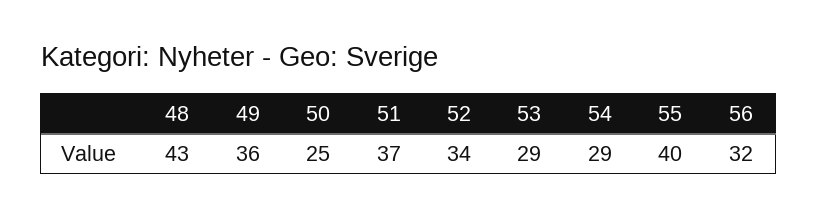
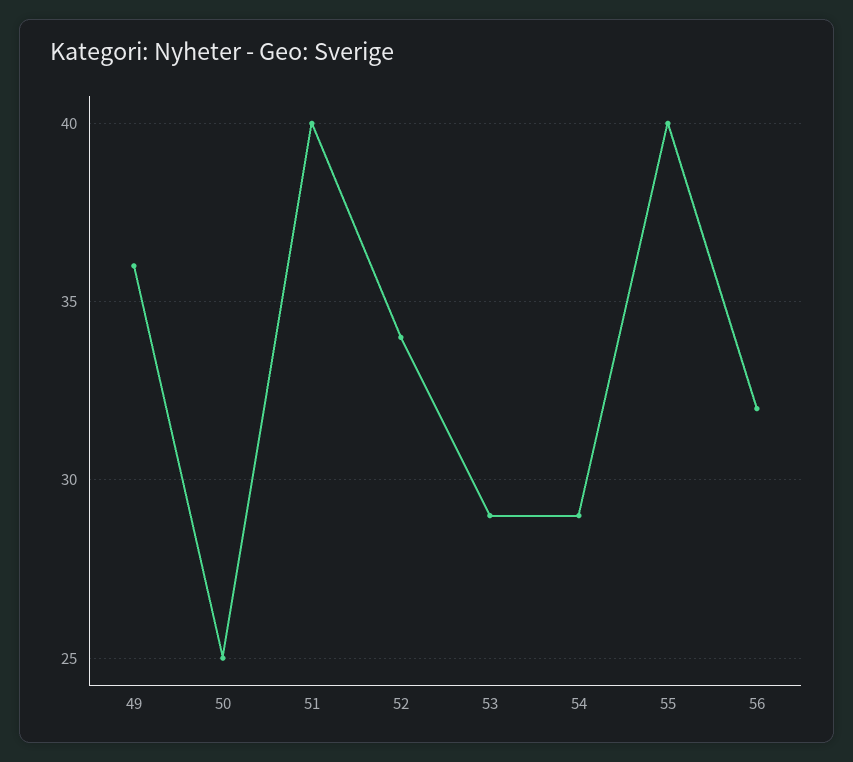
  {
-   "48": 43,
    "49": 36,
    "50": 25,
-   "51": 37,
+   "51": 40,
    "52": 34,
    "53": 29,
    "54": 29,
    "55": 40,
    "56": 32
  }

